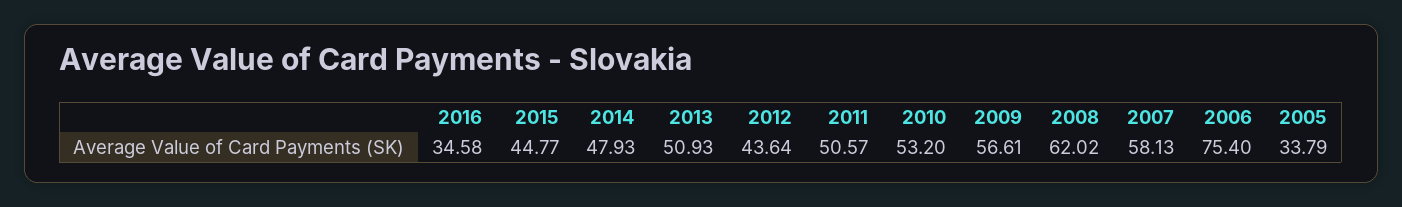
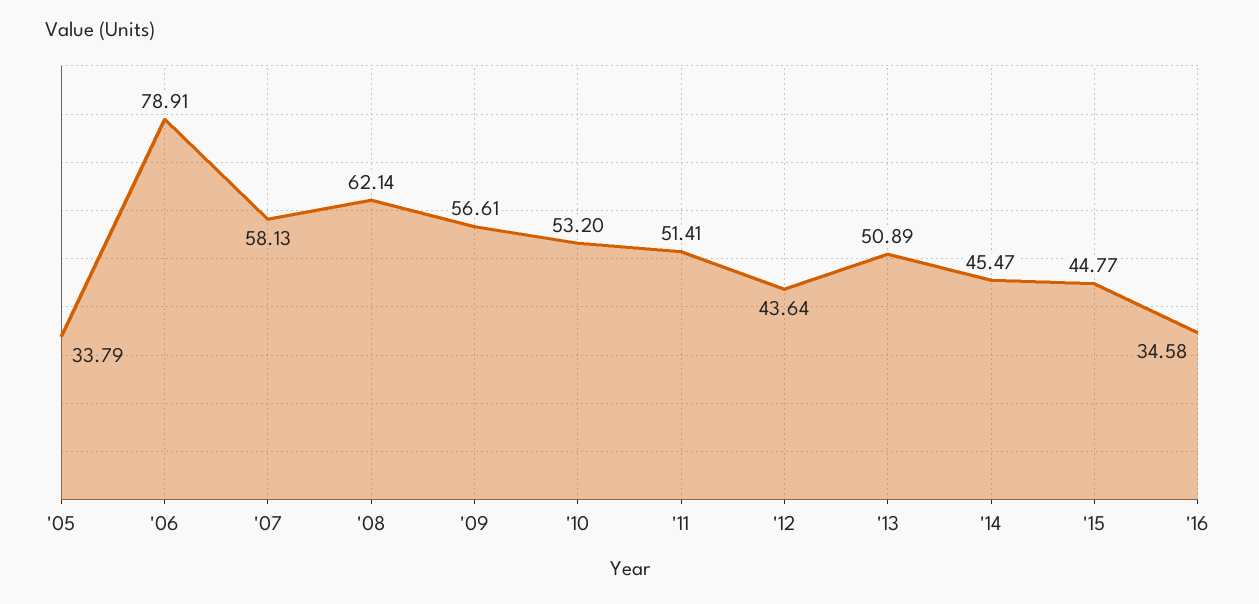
  {
    "2016": 34.58,
    "2015": 44.77,
-   "2014": 47.93,
+   "2014": 45.47,
-   "2013": 50.93,
+   "2013": 50.89,
    "2012": 43.64,
-   "2011": 50.57,
+   "2011": 51.41,
    "2010": 53.2,
    "2009": 56.61,
-   "2008": 62.02,
+   "2008": 62.14,
    "2007": 58.13,
-   "2006": 75.4,
+   "2006": 78.91,
    "2005": 33.79
  }

